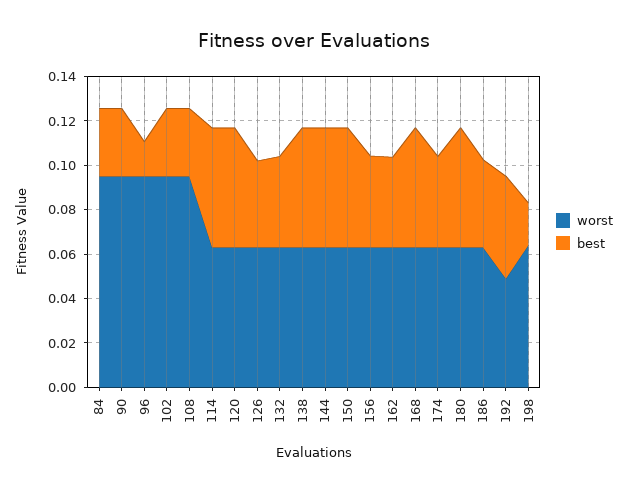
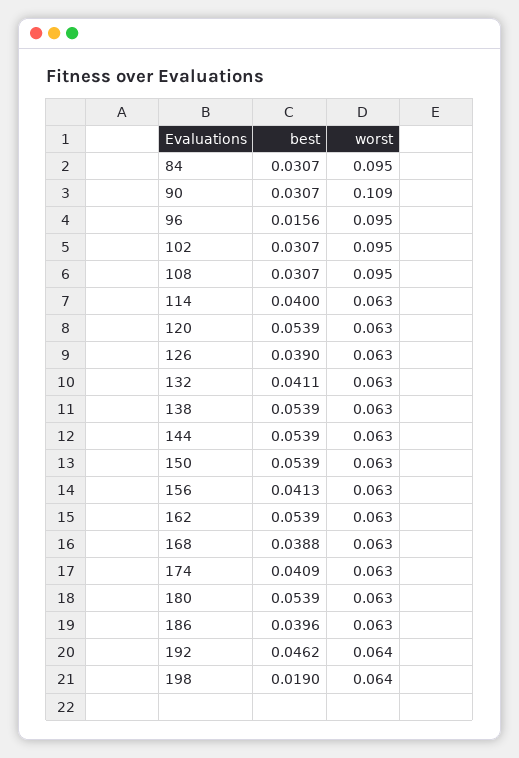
  {
    "worst": {
      "84": 0.095,
-     "90": 0.095,
+     "90": 0.109,
      "96": 0.095,
      "102": 0.095,
      "108": 0.095,
      "114": 0.063,
      "120": 0.063,
      "126": 0.063,
      "132": 0.063,
      "138": 0.063,
      "144": 0.063,
      "150": 0.063,
      "156": 0.063,
      "162": 0.063,
      "168": 0.063,
      "174": 0.063,
      "180": 0.063,
      "186": 0.063,
-     "192": 0.05,
+     "192": 0.064,
      "198": 0.064
    },
    "best": {
      "84": 0.0307,
      "90": 0.0307,
      "96": 0.0156,
      "102": 0.0307,
      "108": 0.0307,
-     "114": 0.055,
+     "114": 0.04,
      "120": 0.0539,
      "126": 0.039,
      "132": 0.0411,
      "138": 0.0539,
      "144": 0.0539,
      "150": 0.0539,
      "156": 0.0413,
-     "162": 0.04,
+     "162": 0.0539,
-     "168": 0.055,
+     "168": 0.0388,
      "174": 0.0409,
      "180": 0.0539,
      "186": 0.0396,
      "192": 0.0462,
      "198": 0.019
    }
  }

